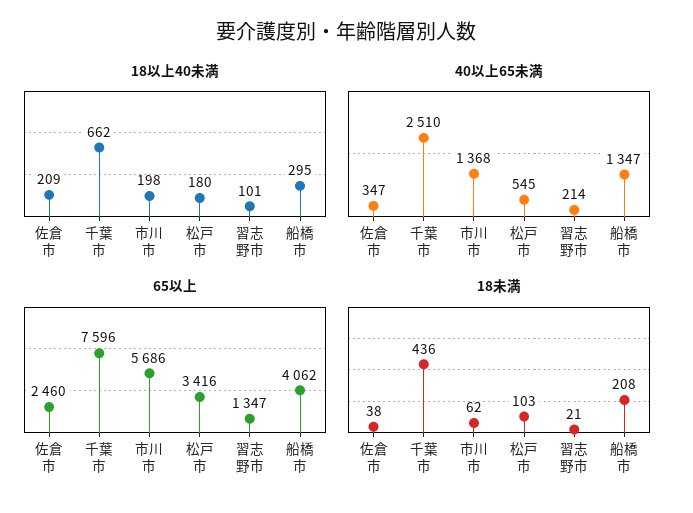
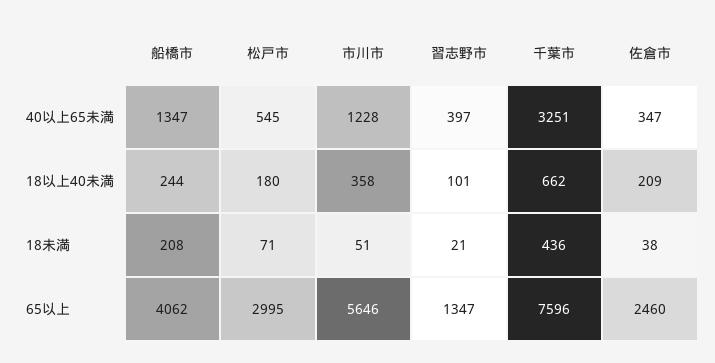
  {
    "18以上40未満": {
      "佐倉市": 209,
      "千葉市": 662,
-     "市川市": 198,
+     "市川市": 358,
      "松戸市": 180,
      "習志野市": 101,
-     "船橋市": 295
+     "船橋市": 244
    },
    "40以上65未満": {
      "佐倉市": 347,
-     "千葉市": 2510,
+     "千葉市": 3251,
-     "市川市": 1368,
+     "市川市": 1228,
      "松戸市": 545,
-     "習志野市": 214,
+     "習志野市": 397,
      "船橋市": 1347
    },
    "65以上": {
      "佐倉市": 2460,
      "千葉市": 7596,
-     "市川市": 5686,
+     "市川市": 5646,
-     "松戸市": 3416,
+     "松戸市": 2995,
      "習志野市": 1347,
      "船橋市": 4062
    },
    "18未満": {
      "佐倉市": 38,
      "千葉市": 436,
-     "市川市": 62,
+     "市川市": 51,
-     "松戸市": 103,
+     "松戸市": 71,
      "習志野市": 21,
      "船橋市": 208
    }
  }

